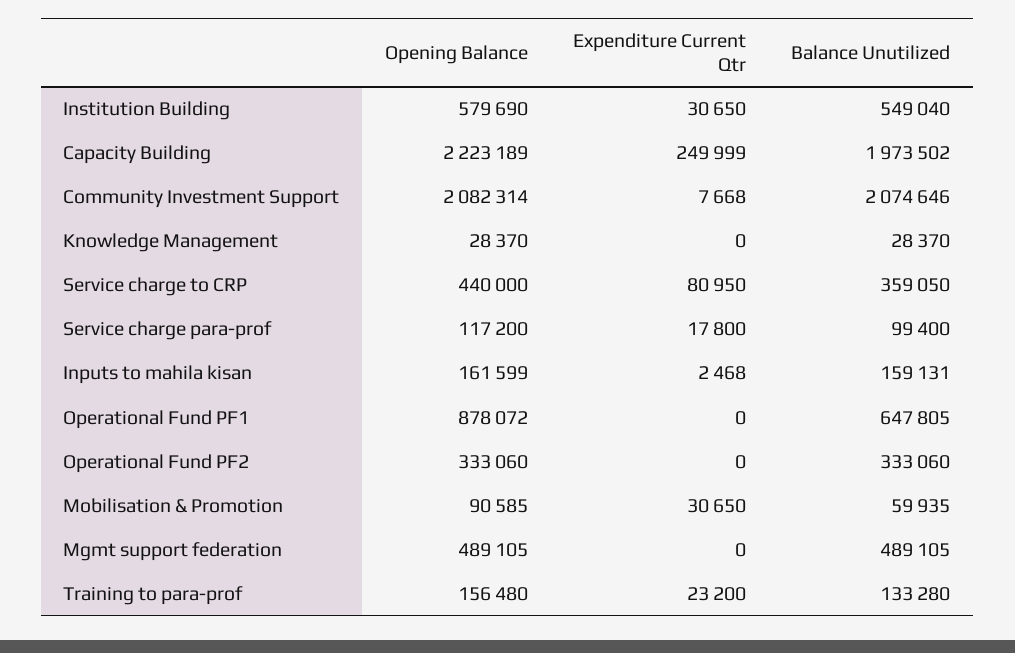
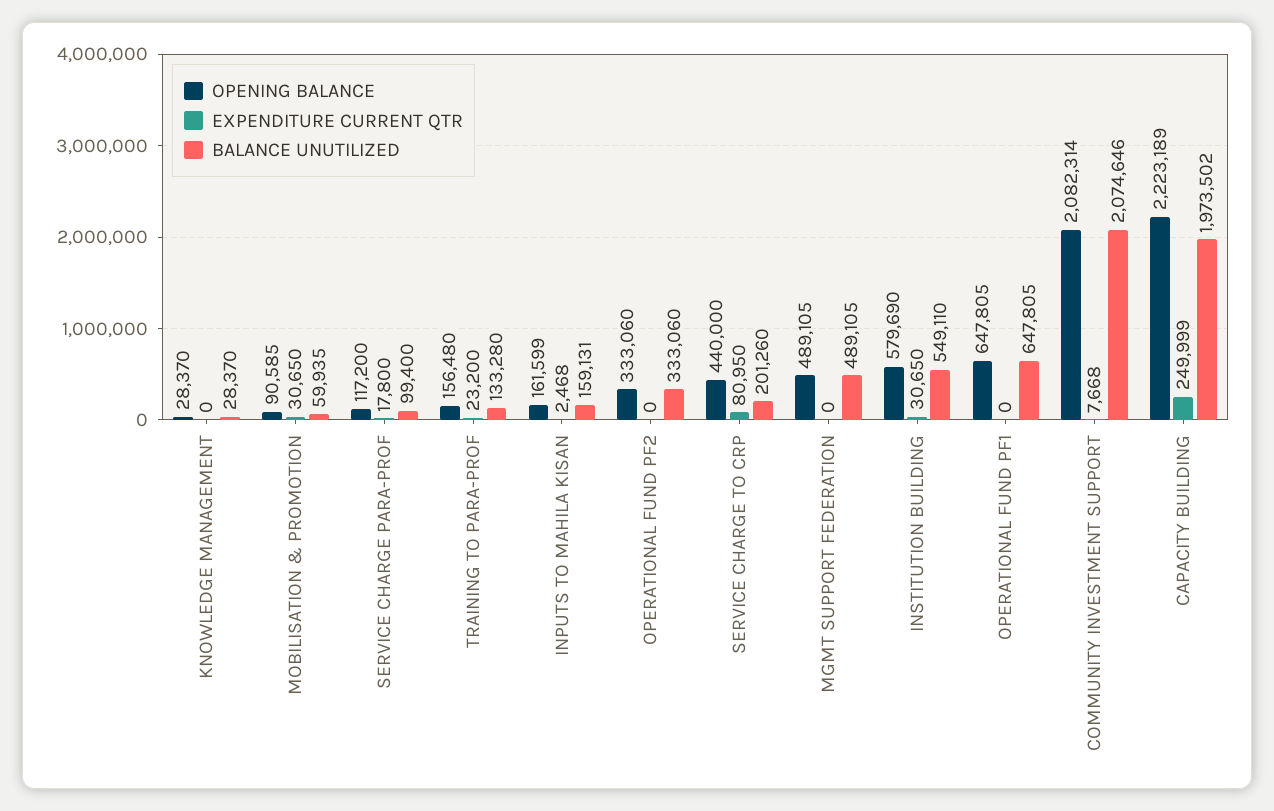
  {
    "Opening Balance": {
      "Institution Building": 579690,
      "Capacity Building": 2223189,
      "Community Investment Support": 2082314,
      "Knowledge Management": 28370,
      "Service charge to CRP": 440000,
      "Service charge para-prof": 117200,
      "Inputs to mahila kisan": 161599,
-     "Operational Fund PF1": 878072,
+     "Operational Fund PF1": 647805,
      "Operational Fund PF2": 333060,
      "Mobilisation & Promotion": 90585,
      "Mgmt support federation": 489105,
      "Training to para-prof": 156480
    },
    "Expenditure Current Qtr": {
      "Institution Building": 30650,
      "Capacity Building": 249999,
      "Community Investment Support": 7668,
      "Knowledge Management": 0,
      "Service charge to CRP": 80950,
      "Service charge para-prof": 17800,
      "Inputs to mahila kisan": 2468,
      "Operational Fund PF1": 0,
      "Operational Fund PF2": 0,
      "Mobilisation & Promotion": 30650,
      "Mgmt support federation": 0,
      "Training to para-prof": 23200
    },
    "Balance Unutilized": {
-     "Institution Building": 549040,
+     "Institution Building": 549110,
      "Capacity Building": 1973502,
      "Community Investment Support": 2074646,
      "Knowledge Management": 28370,
-     "Service charge to CRP": 359050,
+     "Service charge to CRP": 201260,
      "Service charge para-prof": 99400,
      "Inputs to mahila kisan": 159131,
      "Operational Fund PF1": 647805,
      "Operational Fund PF2": 333060,
      "Mobilisation & Promotion": 59935,
      "Mgmt support federation": 489105,
      "Training to para-prof": 133280
    }
  }

